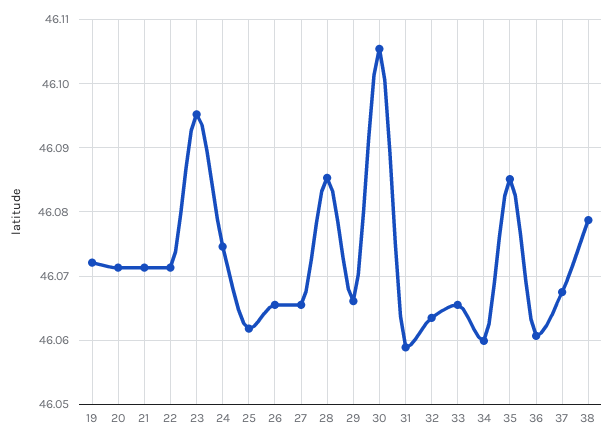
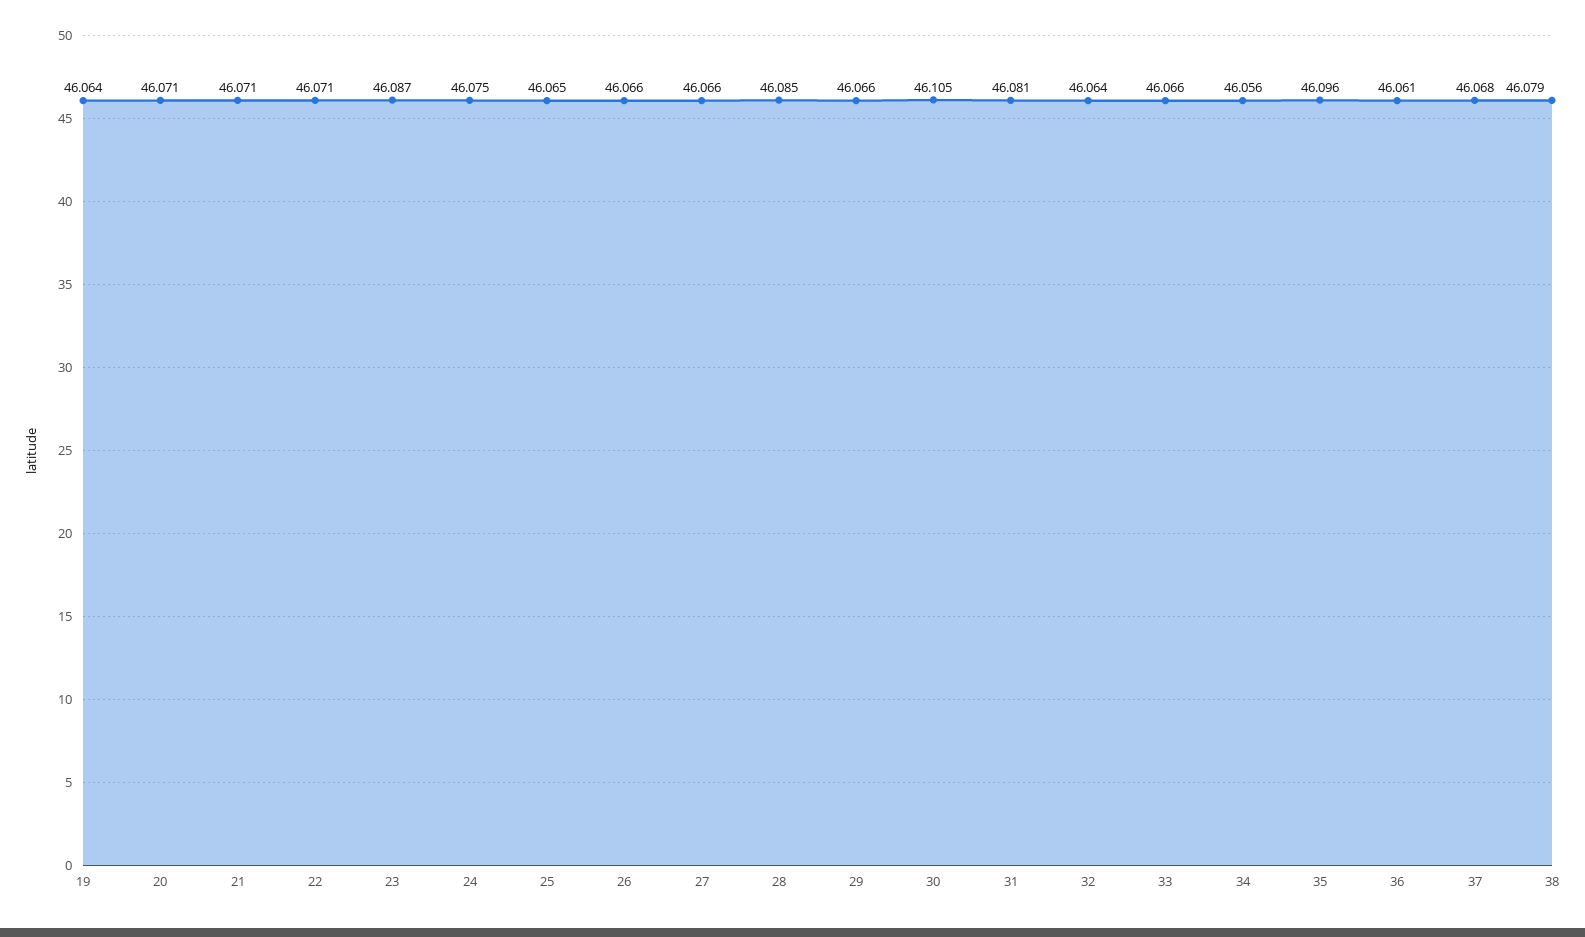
  {
-   "19": 46.072,
+   "19": 46.064,
    "20": 46.071,
    "21": 46.071,
    "22": 46.071,
-   "23": 46.095,
+   "23": 46.087,
    "24": 46.075,
-   "25": 46.062,
+   "25": 46.065,
    "26": 46.066,
    "27": 46.066,
    "28": 46.085,
    "29": 46.066,
    "30": 46.105,
-   "31": 46.059,
+   "31": 46.081,
    "32": 46.064,
    "33": 46.066,
-   "34": 46.06,
+   "34": 46.056,
-   "35": 46.085,
+   "35": 46.096,
    "36": 46.061,
    "37": 46.068,
    "38": 46.079
  }

